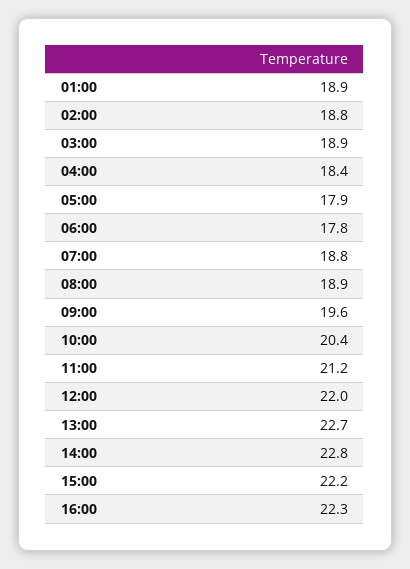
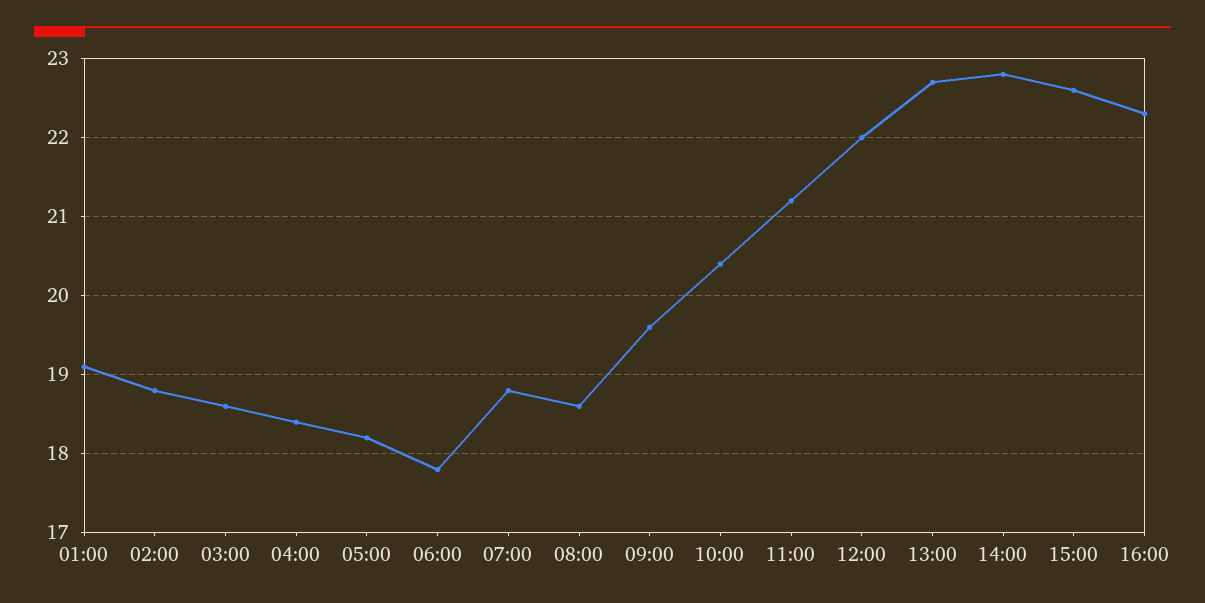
  {
-   "01:00": 18.9,
+   "01:00": 19.1,
    "02:00": 18.8,
-   "03:00": 18.9,
+   "03:00": 18.6,
    "04:00": 18.4,
-   "05:00": 17.9,
+   "05:00": 18.2,
    "06:00": 17.8,
    "07:00": 18.8,
-   "08:00": 18.9,
+   "08:00": 18.6,
    "09:00": 19.6,
    "10:00": 20.4,
    "11:00": 21.2,
    "12:00": 22,
    "13:00": 22.7,
    "14:00": 22.8,
-   "15:00": 22.2,
+   "15:00": 22.6,
    "16:00": 22.3
  }

